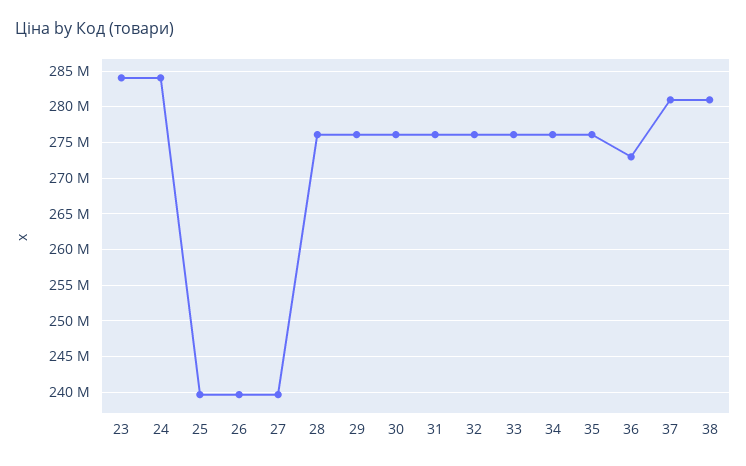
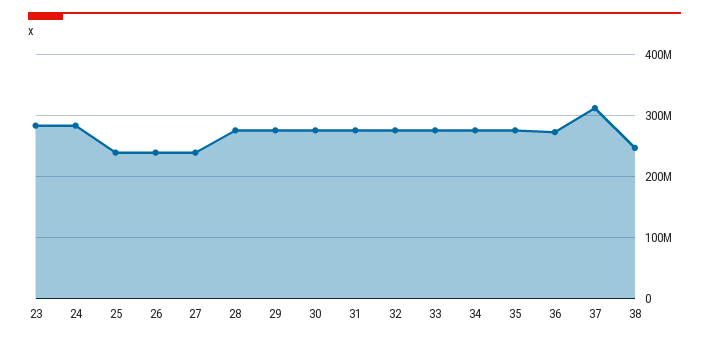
  {
    "23": 284000000,
    "24": 284000000,
    "25": 240000000,
    "26": 240000000,
    "27": 240000000,
    "28": 276000000,
    "29": 276000000,
    "30": 276000000,
    "31": 276000000,
    "32": 276000000,
    "33": 276000000,
    "34": 276000000,
    "35": 276000000,
    "36": 273000000,
-   "37": 281000000,
+   "37": 310000000,
-   "38": 281000000
+   "38": 250000000
  }

